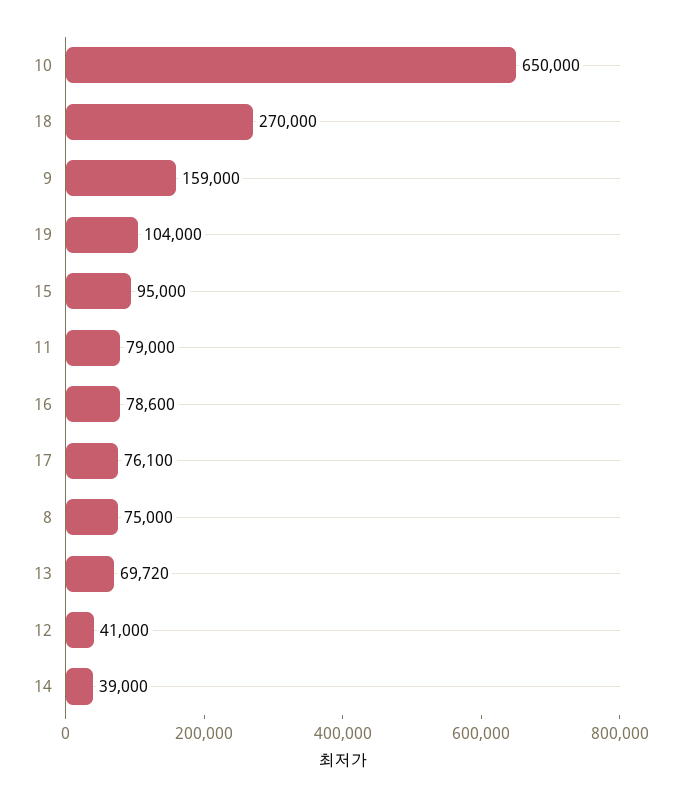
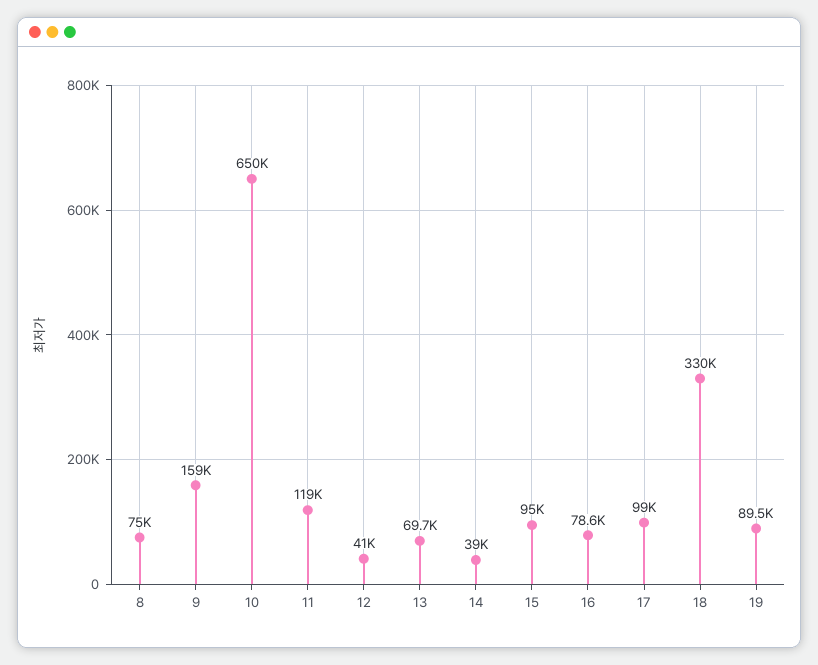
  {
    "10": 650000,
-   "18": 270000,
+   "18": 330000,
    "9": 159000,
-   "19": 104000,
+   "19": 89500,
    "15": 95000,
-   "11": 79000,
+   "11": 119000,
    "16": 78600,
-   "17": 76100,
+   "17": 99000,
    "8": 75000,
    "13": 69720,
    "12": 41000,
    "14": 39000
  }

